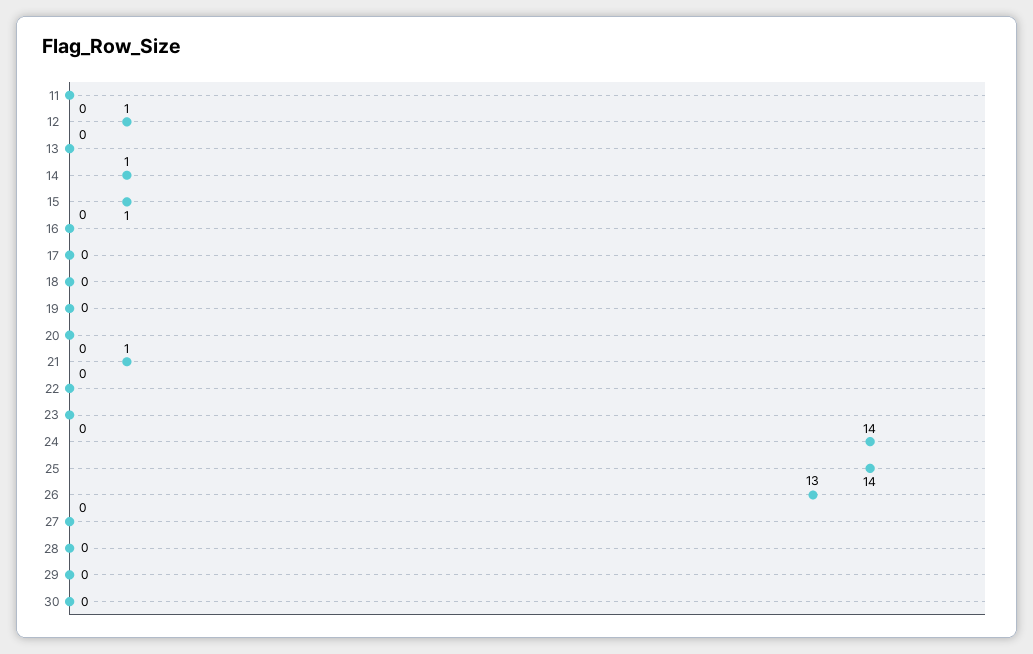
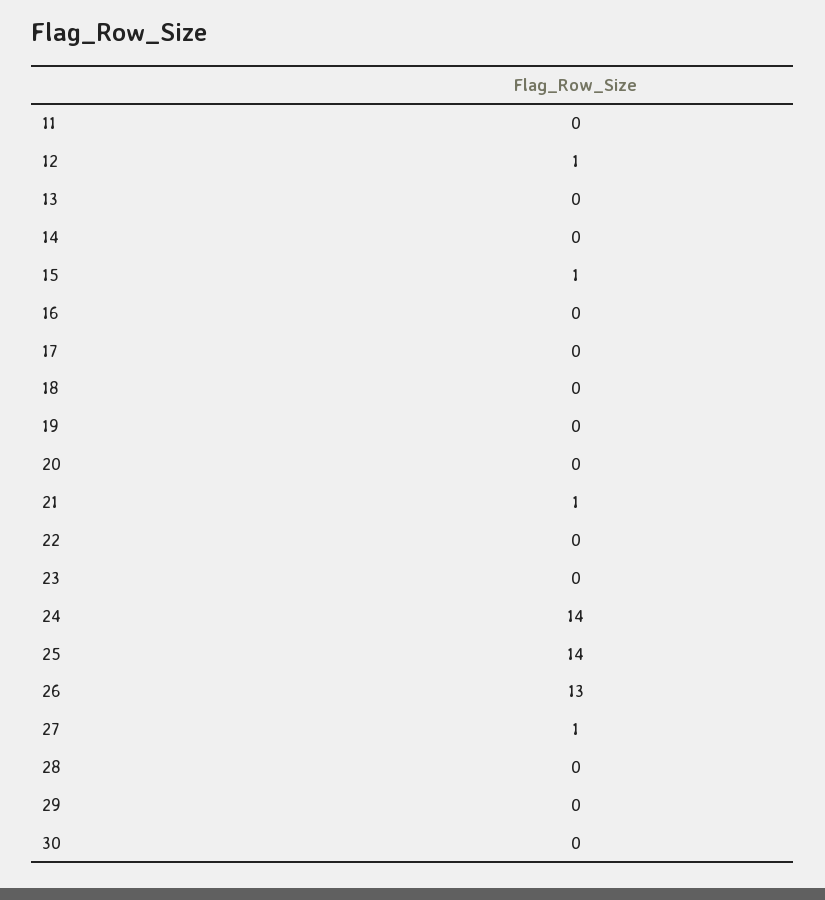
  {
    "11": 0,
    "12": 1,
    "13": 0,
-   "14": 1,
+   "14": 0,
    "15": 1,
    "16": 0,
    "17": 0,
    "18": 0,
    "19": 0,
    "20": 0,
    "21": 1,
    "22": 0,
    "23": 0,
    "24": 14,
    "25": 14,
    "26": 13,
-   "27": 0,
+   "27": 1,
    "28": 0,
    "29": 0,
    "30": 0
  }

